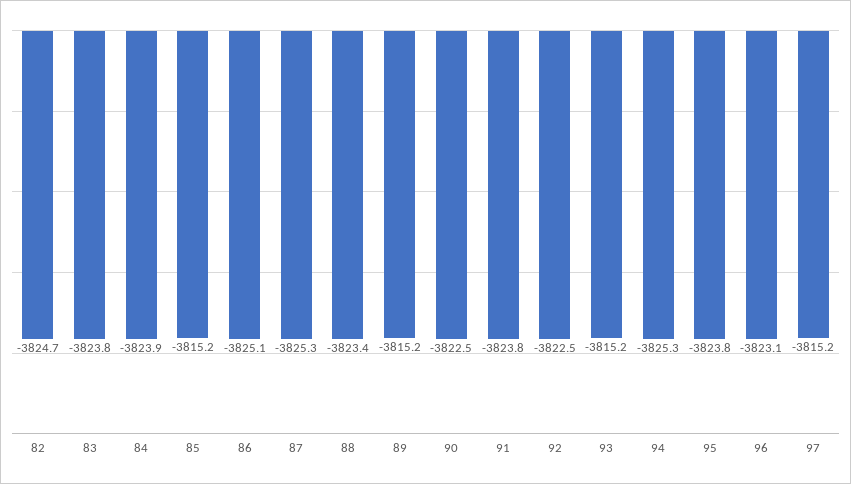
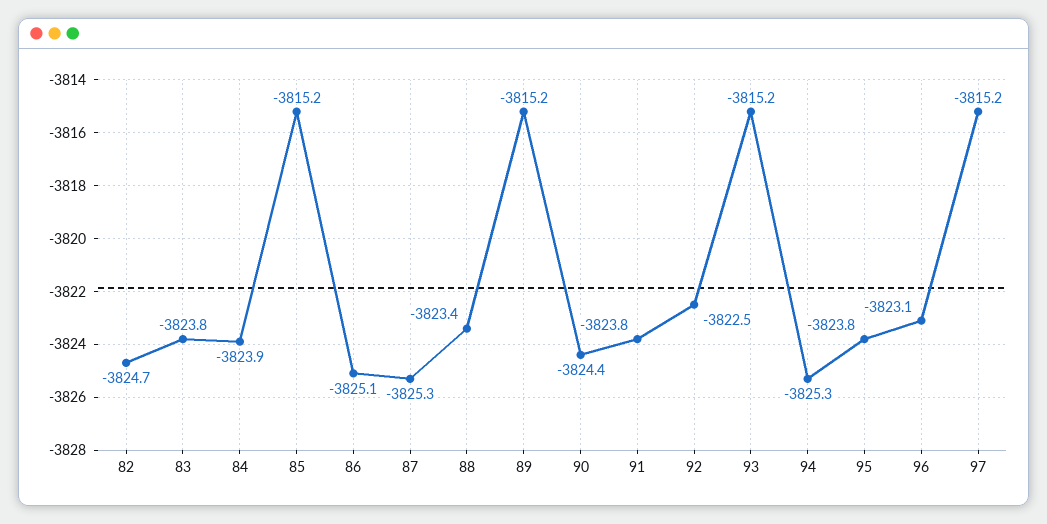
  {
    "82": -3824.7,
    "83": -3823.8,
    "84": -3823.9,
    "85": -3815.2,
    "86": -3825.1,
    "87": -3825.3,
    "88": -3823.4,
    "89": -3815.2,
-   "90": -3822.5,
+   "90": -3824.4,
    "91": -3823.8,
    "92": -3822.5,
    "93": -3815.2,
    "94": -3825.3,
    "95": -3823.8,
    "96": -3823.1,
    "97": -3815.2
  }

